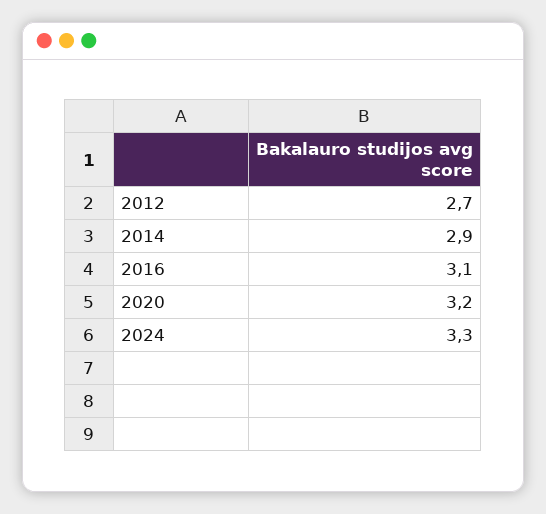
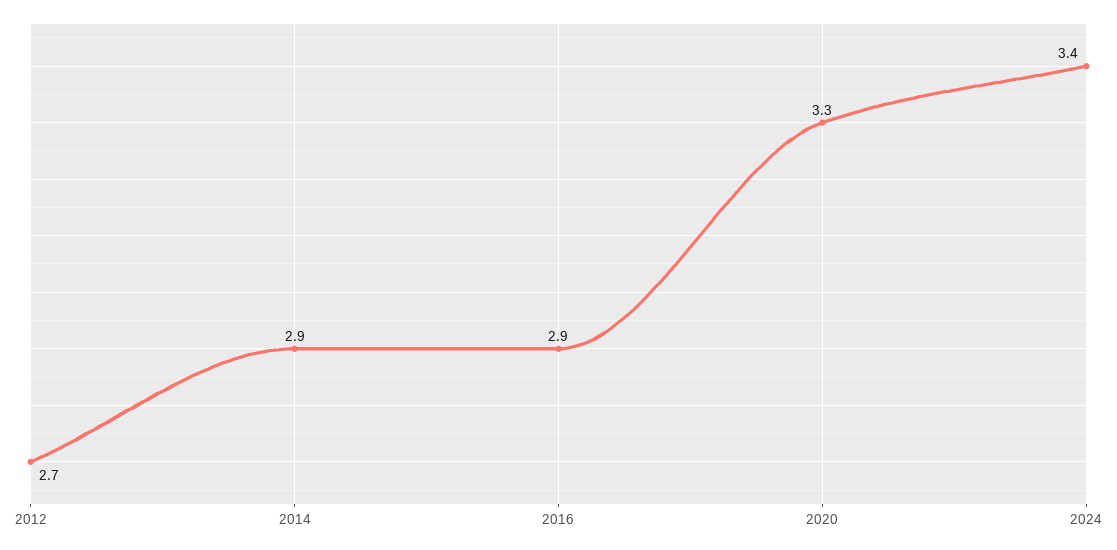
  {
    "2012": 2.7,
    "2014": 2.9,
-   "2016": 3.1,
+   "2016": 2.9,
-   "2020": 3.2,
+   "2020": 3.3,
-   "2024": 3.3
+   "2024": 3.4
  }

